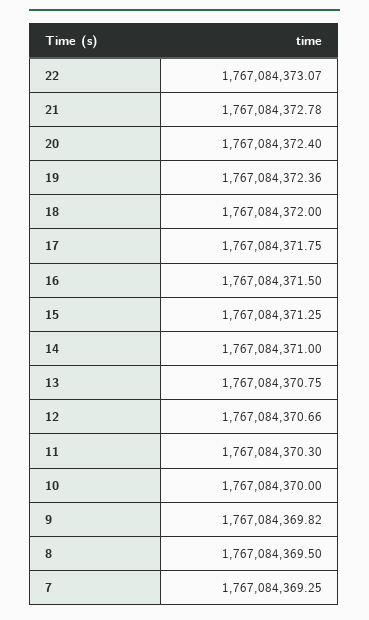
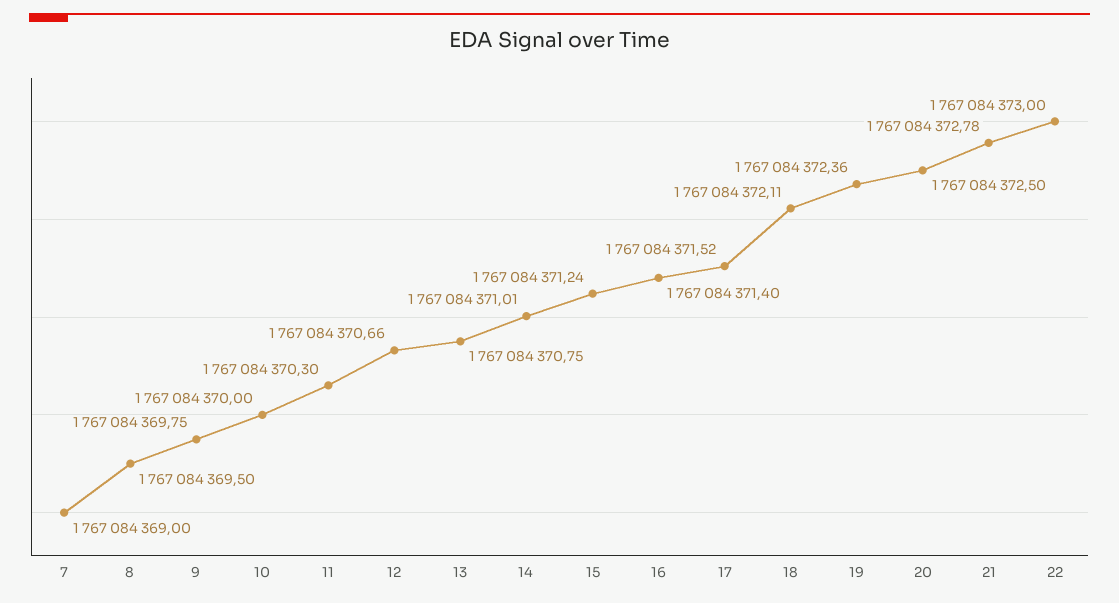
  {
-   "22": 1767084373.07,
+   "22": 1767084373,
    "21": 1767084372.78,
-   "20": 1767084372.4,
+   "20": 1767084372.5,
    "19": 1767084372.36,
-   "18": 1767084372,
+   "18": 1767084372.11,
-   "17": 1767084371.75,
+   "17": 1767084371.52,
-   "16": 1767084371.5,
+   "16": 1767084371.4,
-   "15": 1767084371.25,
+   "15": 1767084371.24,
-   "14": 1767084371,
+   "14": 1767084371.01,
    "13": 1767084370.75,
    "12": 1767084370.66,
    "11": 1767084370.3,
    "10": 1767084370,
-   "9": 1767084369.82,
+   "9": 1767084369.75,
    "8": 1767084369.5,
-   "7": 1767084369.25
+   "7": 1767084369
  }

